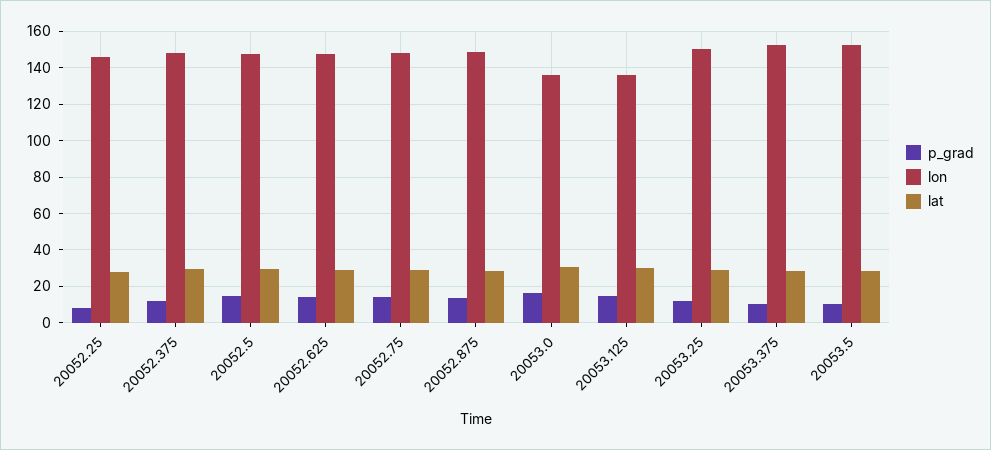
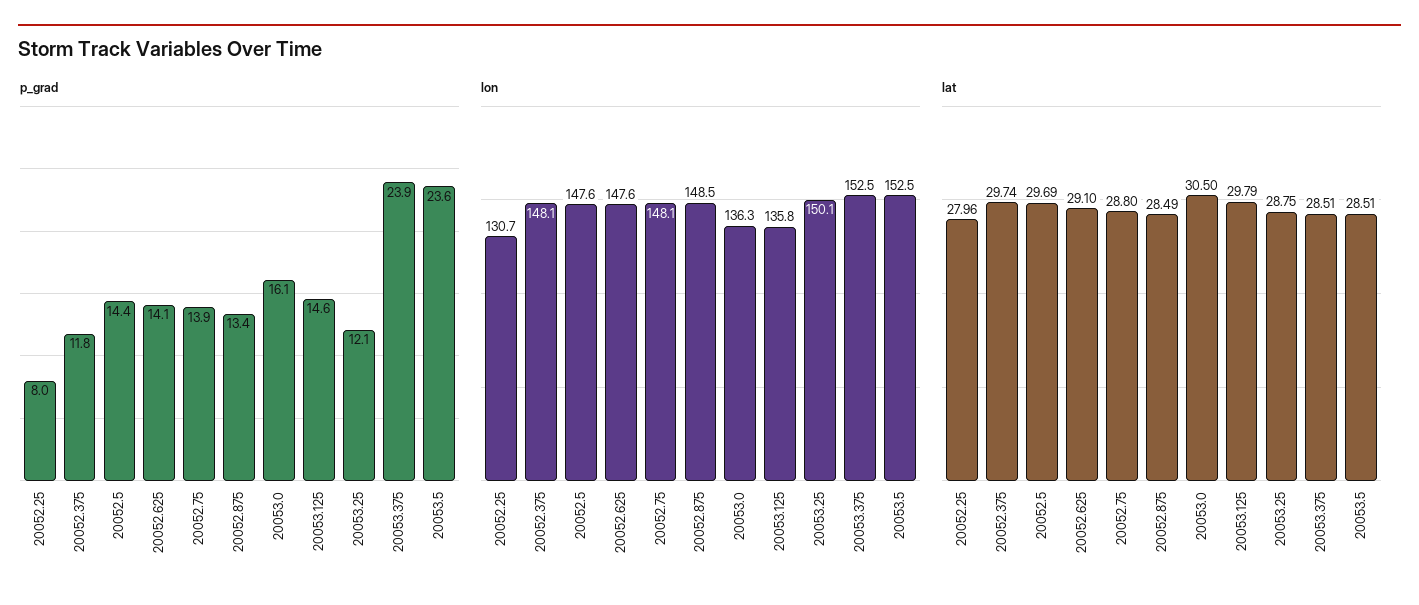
  {
    "p_grad": {
      "20052.25": 8,
      "20052.375": 11.8,
      "20052.5": 14.4,
      "20052.625": 14.1,
      "20052.75": 13.9,
      "20052.875": 13.4,
      "20053.0": 16.1,
      "20053.125": 14.6,
      "20053.25": 12.1,
-     "20053.375": 10,
+     "20053.375": 23.9,
-     "20053.5": 10
+     "20053.5": 23.6
    },
    "lon": {
-     "20052.25": 145,
+     "20052.25": 130.7,
      "20052.375": 148.1,
      "20052.5": 147.6,
      "20052.625": 147.6,
      "20052.75": 148.1,
      "20052.875": 148.5,
      "20053.0": 136.3,
      "20053.125": 135.8,
      "20053.25": 150.1,
      "20053.375": 152.5,
      "20053.5": 152.5
    },
    "lat": {
      "20052.25": 27.96,
      "20052.375": 29.74,
      "20052.5": 29.69,
      "20052.625": 29.1,
      "20052.75": 28.8,
      "20052.875": 28.49,
      "20053.0": 30.5,
      "20053.125": 29.79,
      "20053.25": 28.75,
      "20053.375": 28.51,
      "20053.5": 28.51
    }
  }

